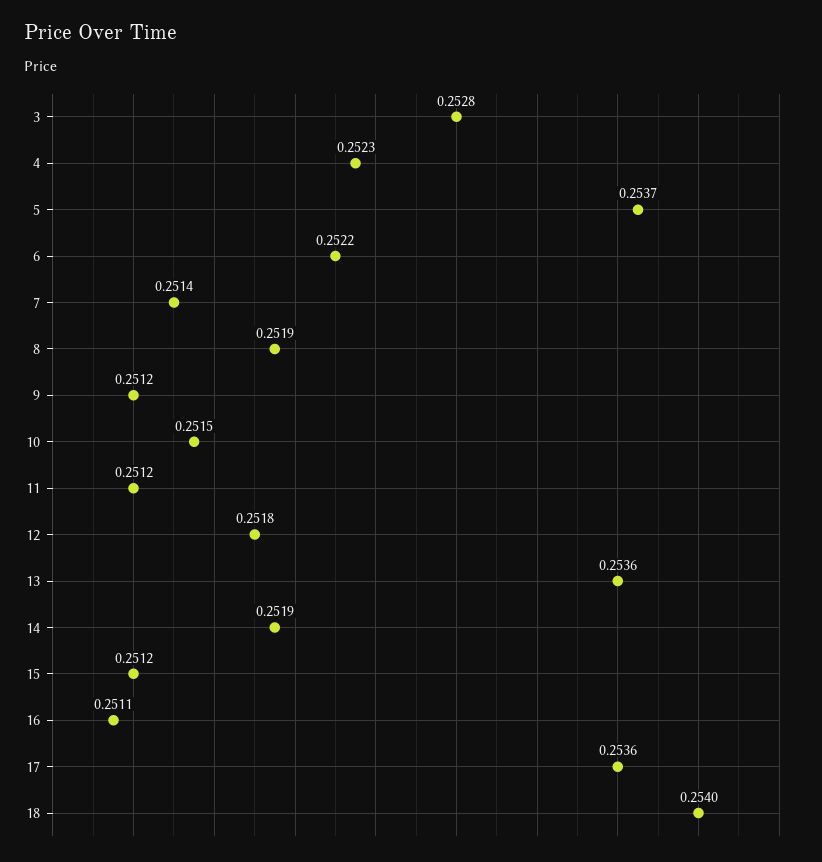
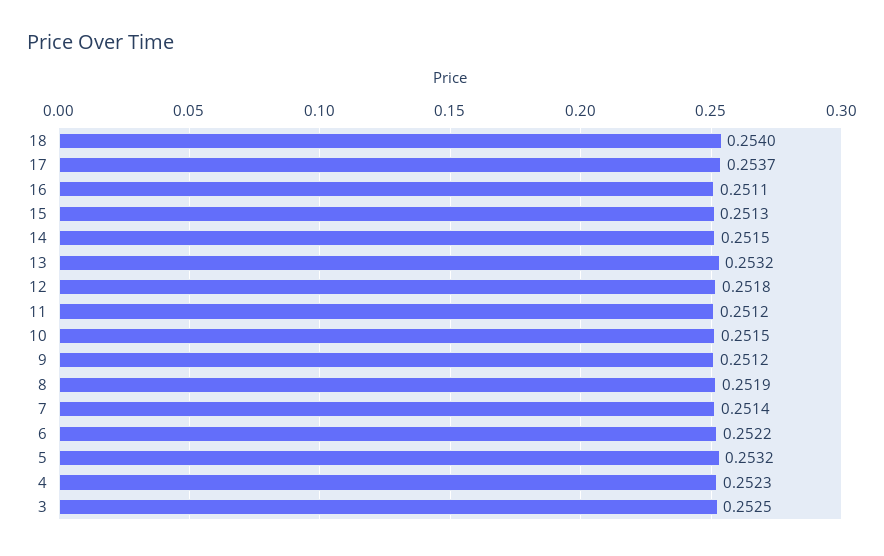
  {
-   "3": 0.2528,
+   "3": 0.2525,
    "4": 0.2523,
-   "5": 0.2537,
+   "5": 0.2532,
    "6": 0.2522,
    "7": 0.2514,
    "8": 0.2519,
    "9": 0.2512,
    "10": 0.2515,
    "11": 0.2512,
    "12": 0.2518,
-   "13": 0.2536,
+   "13": 0.2532,
-   "14": 0.2519,
+   "14": 0.2515,
-   "15": 0.2512,
+   "15": 0.2513,
    "16": 0.2511,
-   "17": 0.2536,
+   "17": 0.2537,
    "18": 0.254
  }

